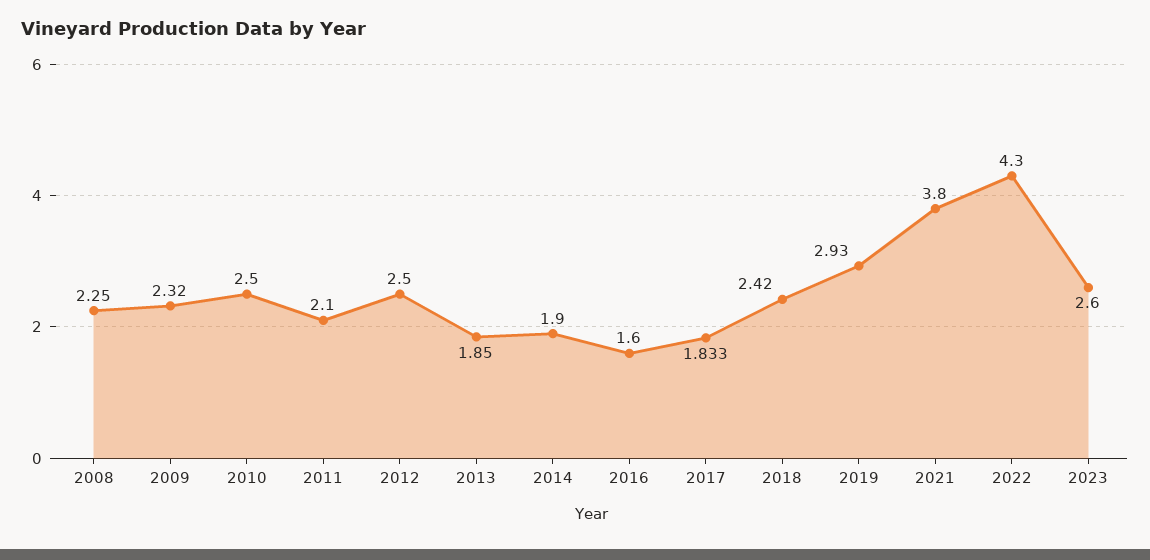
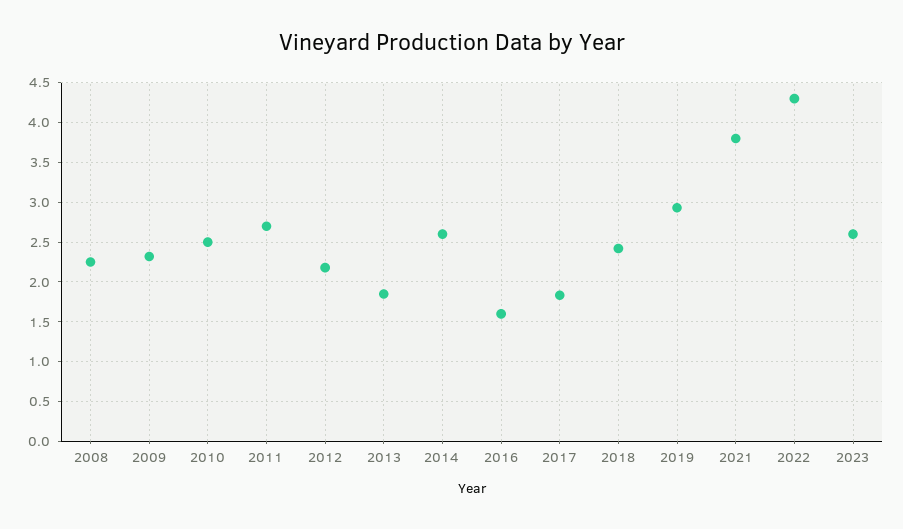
  {
    "2008": 2.25,
    "2009": 2.32,
    "2010": 2.5,
-   "2011": 2.1,
+   "2011": 2.7,
-   "2012": 2.5,
+   "2012": 2.2,
    "2013": 1.85,
-   "2014": 1.9,
+   "2014": 2.6,
    "2016": 1.6,
    "2017": 1.833,
    "2018": 2.42,
    "2019": 2.93,
    "2021": 3.8,
    "2022": 4.3,
    "2023": 2.6
  }

